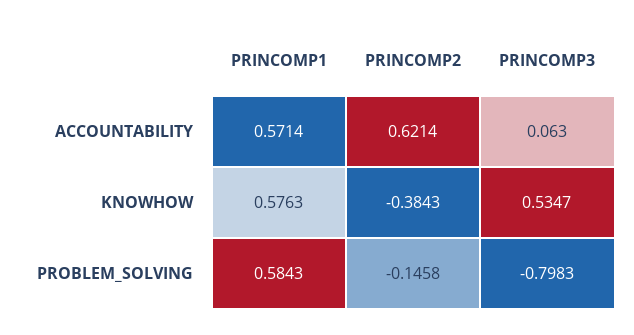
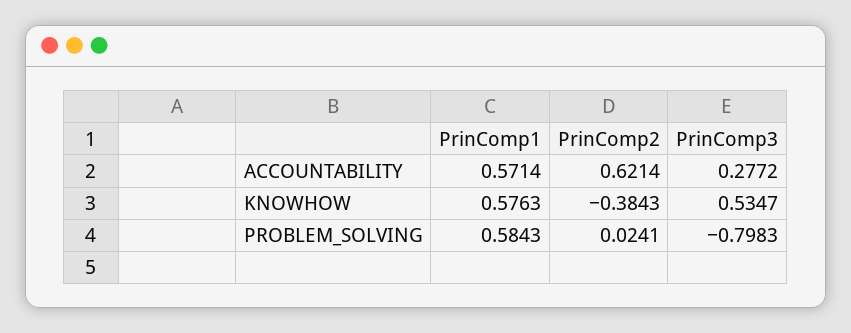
  {
    "PRINCOMP1": {
      "ACCOUNTABILITY": 0.5714,
      "KNOWHOW": 0.5763,
      "PROBLEM_SOLVING": 0.5843
    },
    "PRINCOMP2": {
      "ACCOUNTABILITY": 0.6214,
      "KNOWHOW": -0.3843,
-     "PROBLEM_SOLVING": -0.1458
+     "PROBLEM_SOLVING": 0.0241
    },
    "PRINCOMP3": {
-     "ACCOUNTABILITY": 0.063,
+     "ACCOUNTABILITY": 0.2772,
      "KNOWHOW": 0.5347,
      "PROBLEM_SOLVING": -0.7983
    }
  }

